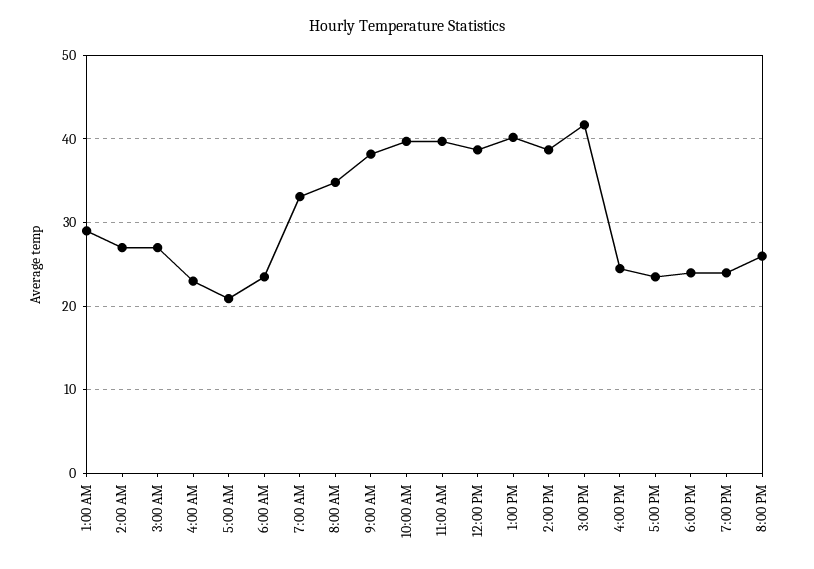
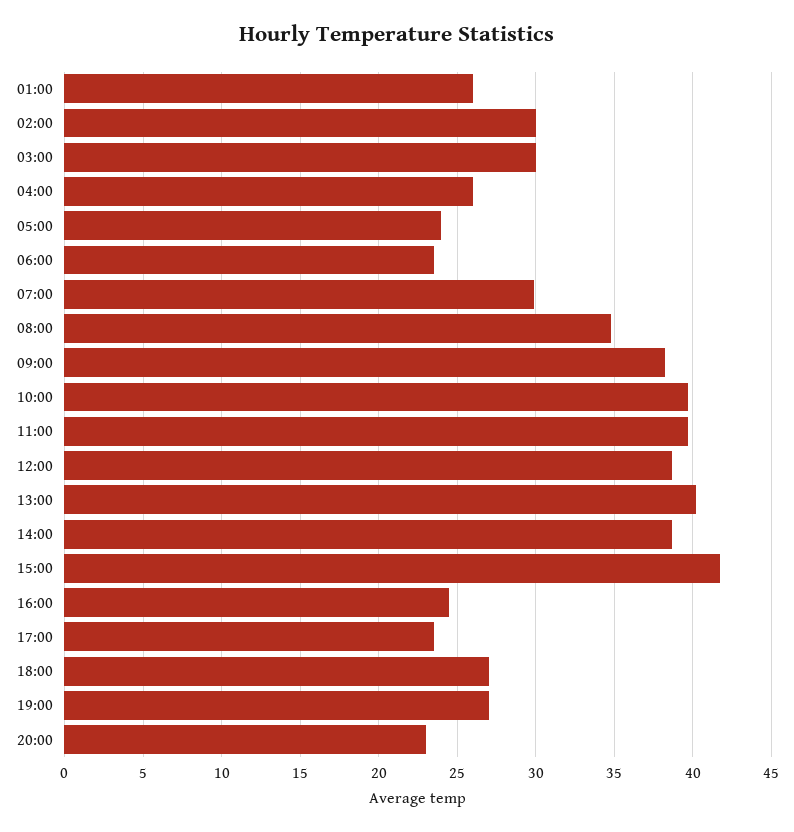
  {
-   "1:00 AM": 29,
+   "1:00 AM": 26,
-   "2:00 AM": 27,
+   "2:00 AM": 30,
-   "3:00 AM": 27,
+   "3:00 AM": 30,
-   "4:00 AM": 23,
+   "4:00 AM": 26,
-   "5:00 AM": 21,
+   "5:00 AM": 24,
    "6:00 AM": 23.5,
-   "7:00 AM": 33,
+   "7:00 AM": 30,
    "8:00 AM": 35,
    "9:00 AM": 38,
    "10:00 AM": 39.5,
    "11:00 AM": 39.5,
    "12:00 PM": 38.5,
    "1:00 PM": 40,
    "2:00 PM": 38.5,
    "3:00 PM": 41.5,
    "4:00 PM": 24.5,
    "5:00 PM": 23.5,
-   "6:00 PM": 24,
+   "6:00 PM": 27,
-   "7:00 PM": 24,
+   "7:00 PM": 27,
-   "8:00 PM": 26
+   "8:00 PM": 23
  }

